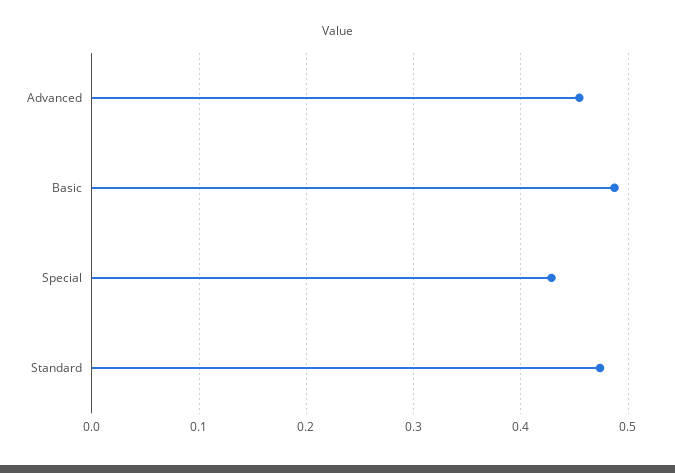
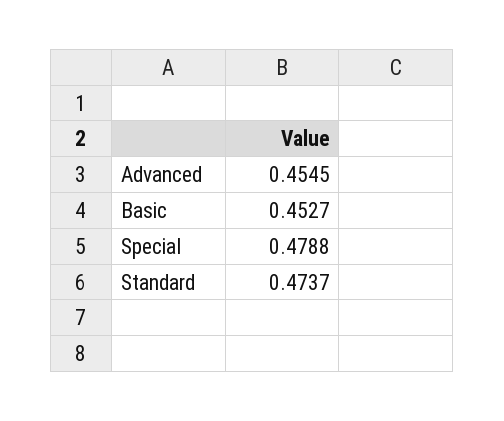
  {
    "Advanced": 0.4545,
-   "Basic": 0.49,
+   "Basic": 0.4527,
-   "Special": 0.43,
+   "Special": 0.4788,
    "Standard": 0.4737
  }

